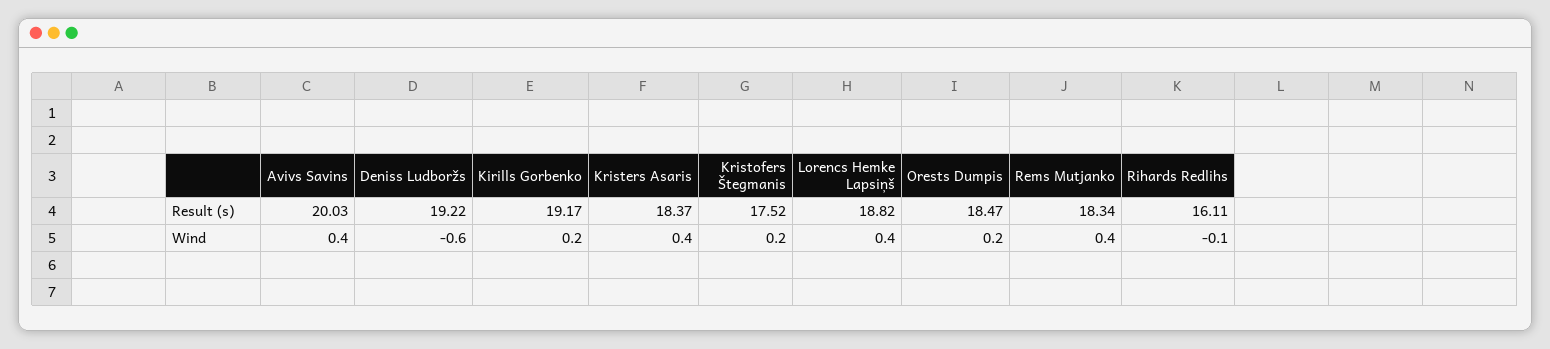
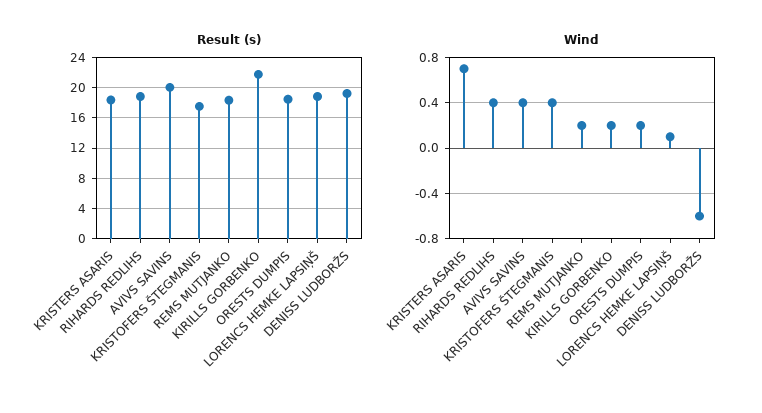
  {
    "Result (s)": {
      "Avivs Savins": 20.03,
      "Deniss Ludboržs": 19.22,
-     "Kirills Gorbenko": 19.17,
+     "Kirills Gorbenko": 22,
      "Kristers Asaris": 18.37,
      "Kristofers Štegmanis": 17.52,
      "Lorencs Hemke Lapsiņš": 18.82,
      "Orests Dumpis": 18.47,
      "Rems Mutjanko": 18.34,
-     "Rihards Redlihs": 16.11
+     "Rihards Redlihs": 19
    },
    "Wind": {
      "Avivs Savins": 0.4,
      "Deniss Ludboržs": -0.6,
      "Kirills Gorbenko": 0.2,
-     "Kristers Asaris": 0.4,
+     "Kristers Asaris": 0.7,
-     "Kristofers Štegmanis": 0.2,
+     "Kristofers Štegmanis": 0.4,
-     "Lorencs Hemke Lapsiņš": 0.4,
+     "Lorencs Hemke Lapsiņš": 0.1,
      "Orests Dumpis": 0.2,
-     "Rems Mutjanko": 0.4,
+     "Rems Mutjanko": 0.2,
-     "Rihards Redlihs": -0.1
+     "Rihards Redlihs": 0.4
    }
  }

